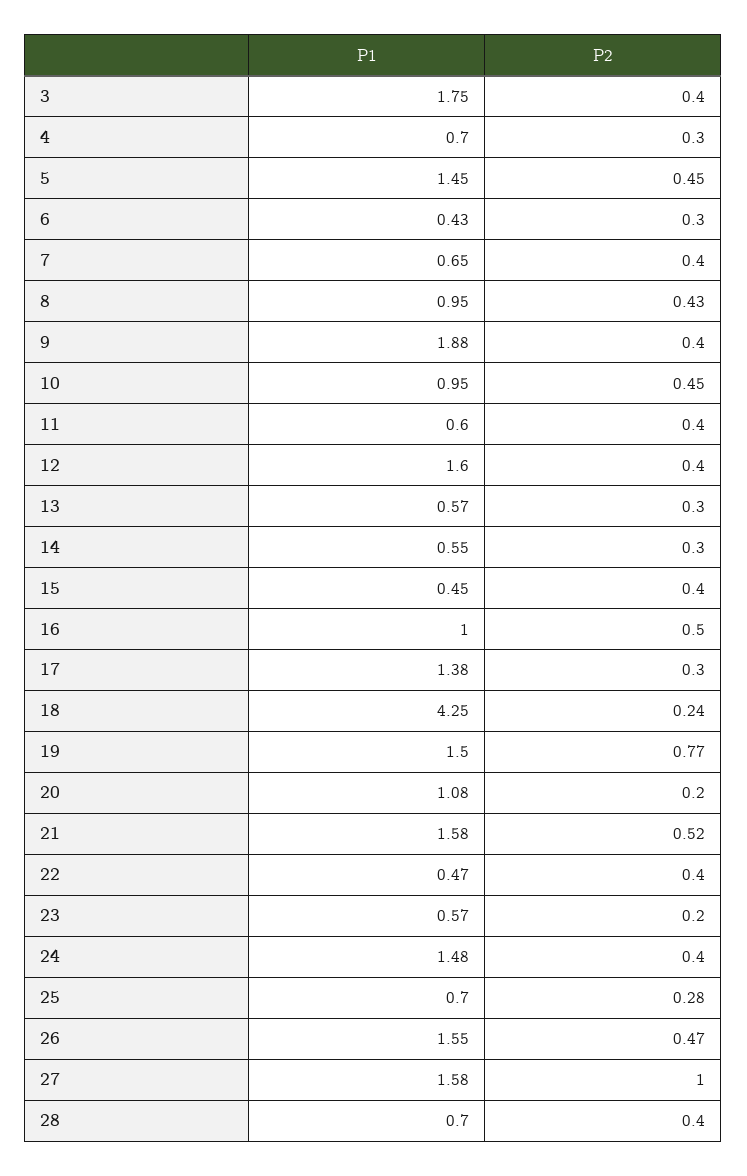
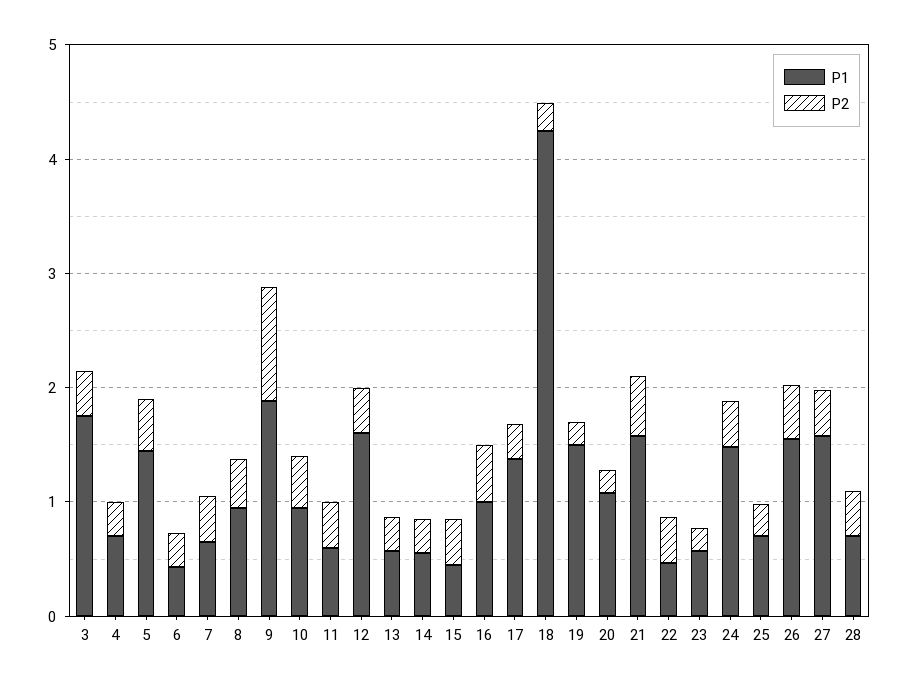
  {
    "P1": {
      "3": 1.75,
      "4": 0.7,
      "5": 1.45,
      "6": 0.43,
      "7": 0.65,
      "8": 0.95,
      "9": 1.88,
      "10": 0.95,
      "11": 0.6,
      "12": 1.6,
      "13": 0.57,
      "14": 0.55,
      "15": 0.45,
      "16": 1,
      "17": 1.38,
      "18": 4.25,
      "19": 1.5,
      "20": 1.08,
      "21": 1.58,
      "22": 0.47,
      "23": 0.57,
      "24": 1.48,
      "25": 0.7,
      "26": 1.55,
      "27": 1.58,
      "28": 0.7
    },
    "P2": {
      "3": 0.4,
      "4": 0.3,
      "5": 0.45,
      "6": 0.3,
      "7": 0.4,
      "8": 0.43,
-     "9": 0.4,
+     "9": 1,
      "10": 0.45,
      "11": 0.4,
      "12": 0.4,
      "13": 0.3,
      "14": 0.3,
      "15": 0.4,
      "16": 0.5,
      "17": 0.3,
      "18": 0.24,
-     "19": 0.77,
+     "19": 0.2,
      "20": 0.2,
      "21": 0.52,
      "22": 0.4,
      "23": 0.2,
      "24": 0.4,
      "25": 0.28,
      "26": 0.47,
-     "27": 1,
+     "27": 0.4,
      "28": 0.4
    }
  }

